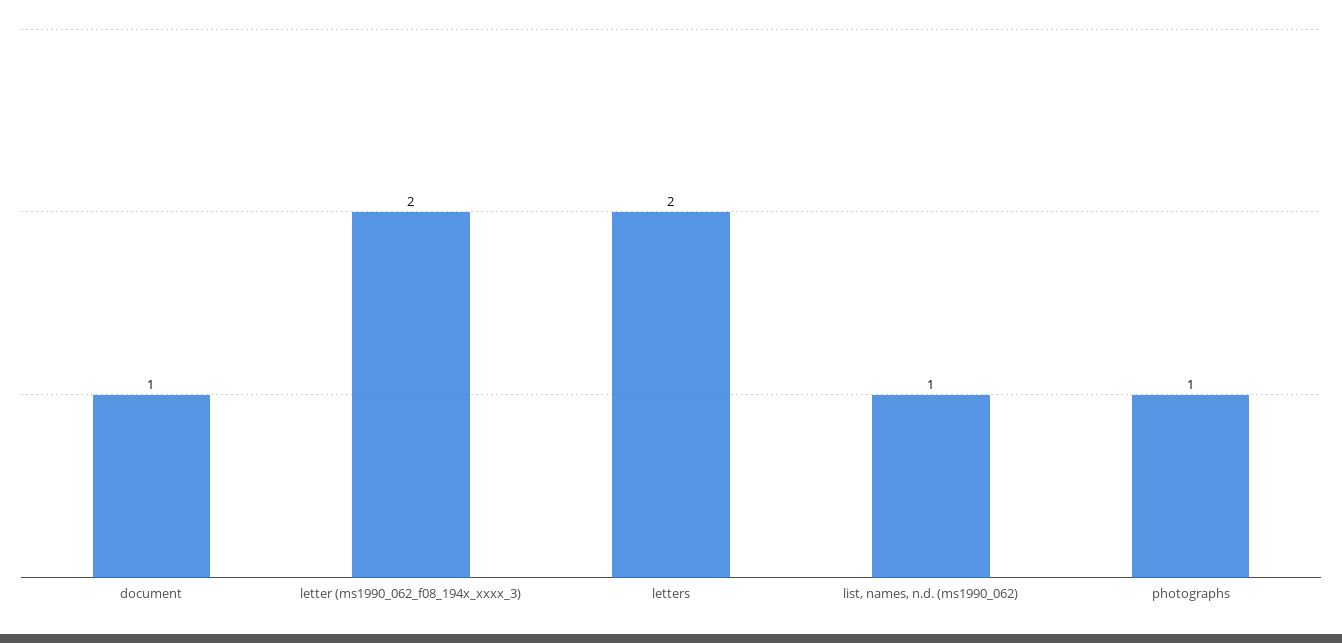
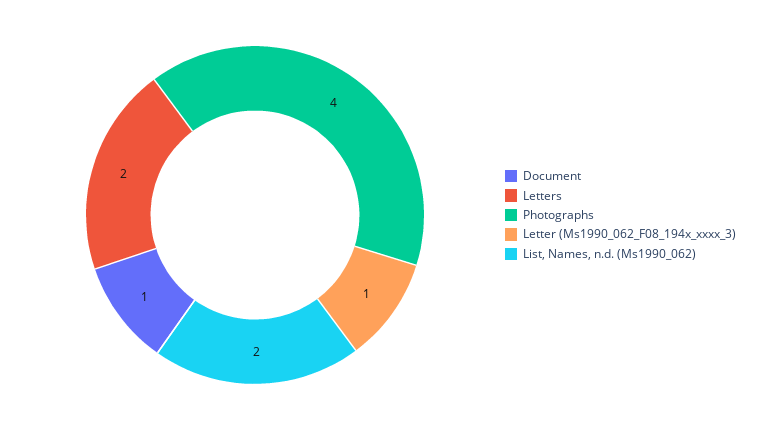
  {
    "document": 1,
-   "letter (ms1990_062_f08_194x_xxxx_3)": 2,
+   "letter (ms1990_062_f08_194x_xxxx_3)": 1,
    "letters": 2,
-   "list, names, n.d. (ms1990_062)": 1,
+   "list, names, n.d. (ms1990_062)": 2,
-   "photographs": 1
+   "photographs": 4
  }

